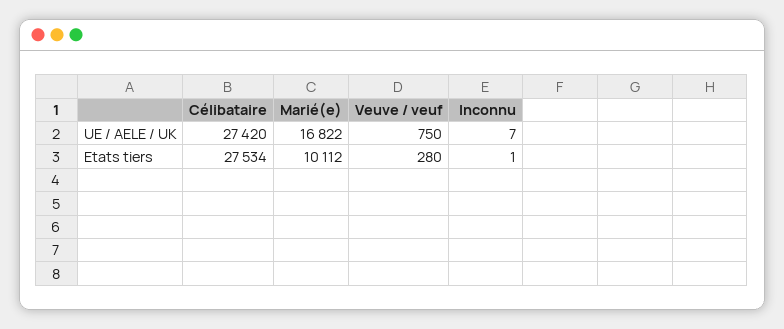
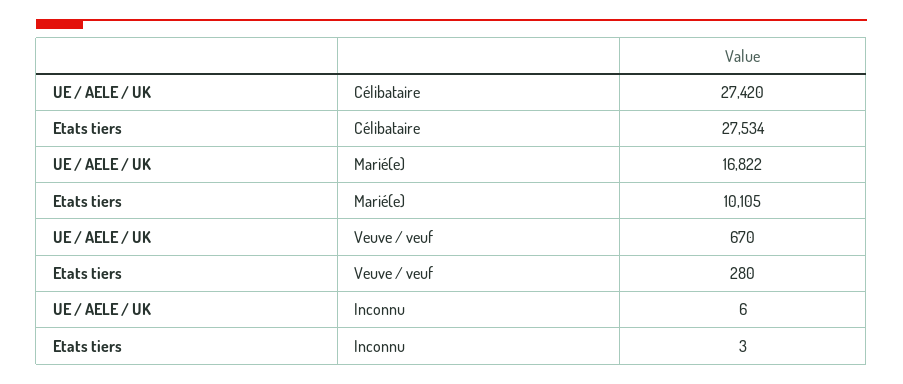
  {
    "Célibataire": {
      "UE / AELE / UK": 27420,
      "Etats tiers": 27534
    },
    "Marié(e)": {
      "UE / AELE / UK": 16822,
-     "Etats tiers": 10112
+     "Etats tiers": 10105
    },
    "Veuve / veuf": {
-     "UE / AELE / UK": 750,
+     "UE / AELE / UK": 670,
      "Etats tiers": 280
    },
    "Inconnu": {
-     "UE / AELE / UK": 7,
+     "UE / AELE / UK": 6,
-     "Etats tiers": 1
+     "Etats tiers": 3
    }
  }

